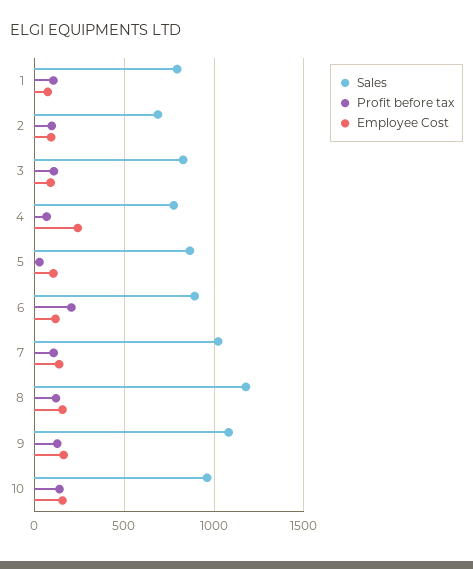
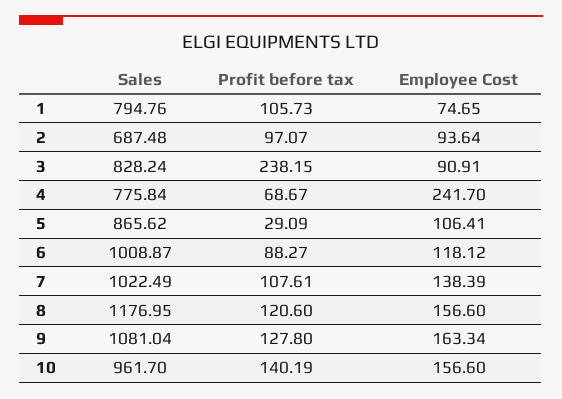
  {
    "Sales": {
      "1": 794.76,
      "2": 687.48,
      "3": 828.24,
      "4": 775.84,
      "5": 865.62,
-     "6": 900,
+     "6": 1008.87,
      "7": 1022.49,
      "8": 1176.95,
      "9": 1081.04,
      "10": 961.7
    },
    "Profit before tax": {
      "1": 105.73,
      "2": 97.07,
-     "3": 100,
+     "3": 238.15,
      "4": 68.67,
      "5": 29.09,
-     "6": 200,
+     "6": 88.27,
      "7": 107.61,
      "8": 120.6,
      "9": 127.8,
      "10": 140.19
    },
    "Employee Cost": {
      "1": 74.65,
      "2": 93.64,
      "3": 90.91,
      "4": 241.7,
      "5": 106.41,
      "6": 118.12,
      "7": 138.39,
      "8": 156.6,
      "9": 163.34,
      "10": 156.6
    }
  }

